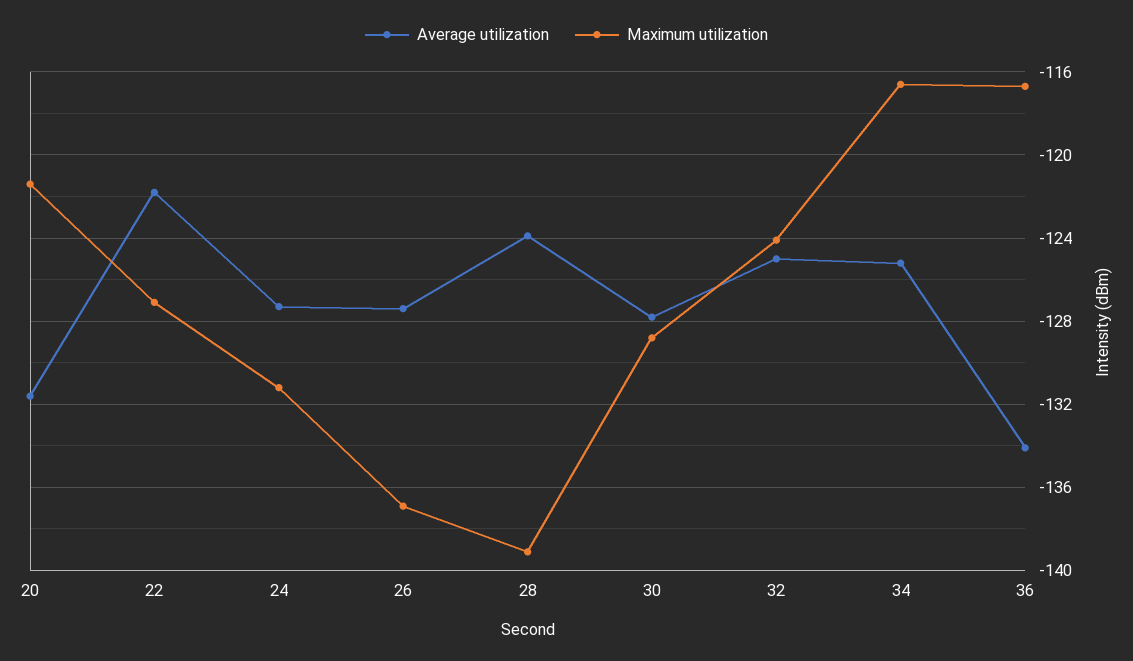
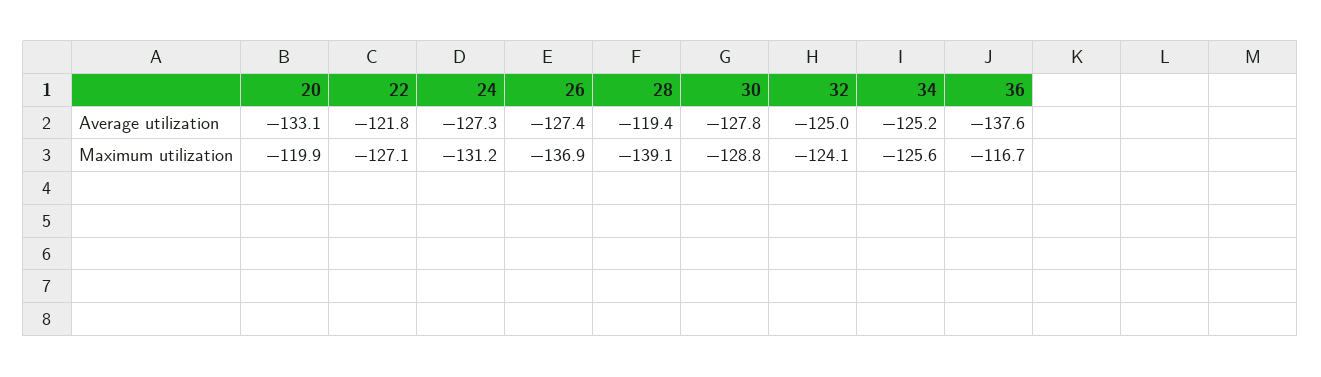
  {
    "Average utilization": {
-     "20": -131.5,
+     "20": -133.1,
      "22": -121.8,
      "24": -127.3,
      "26": -127.4,
-     "28": -124,
+     "28": -119.4,
      "30": -127.8,
      "32": -125,
      "34": -125.2,
-     "36": -134
+     "36": -137.6
    },
    "Maximum utilization": {
-     "20": -121.5,
+     "20": -119.9,
      "22": -127.1,
      "24": -131.2,
      "26": -136.9,
      "28": -139.1,
      "30": -128.8,
      "32": -124.1,
-     "34": -116.5,
+     "34": -125.6,
      "36": -116.7
    }
  }

